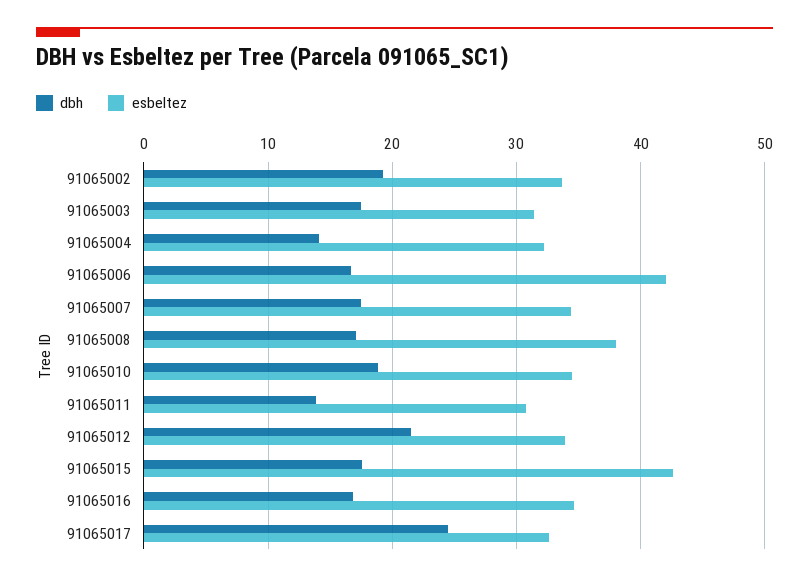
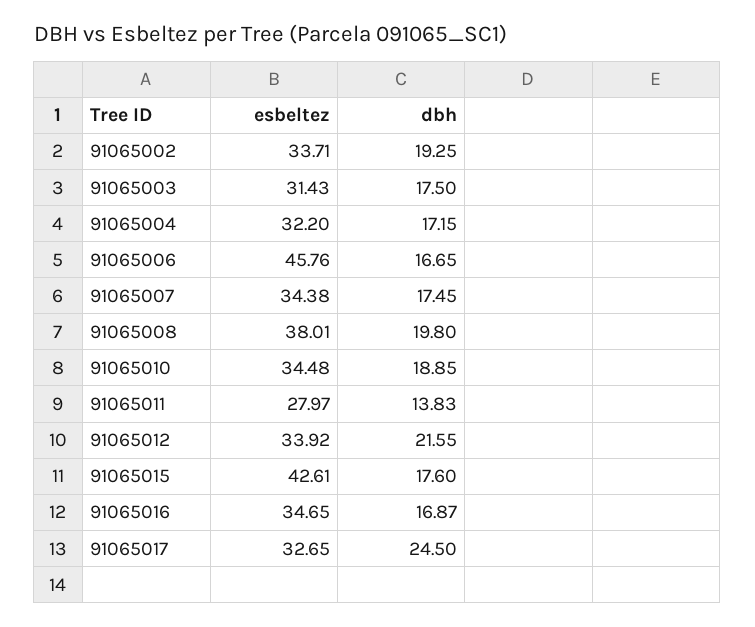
  {
    "dbh": {
      "91065002": 19.25,
      "91065003": 17.5,
-     "91065004": 14,
+     "91065004": 17.15,
      "91065006": 16.65,
      "91065007": 17.45,
-     "91065008": 17,
+     "91065008": 19.8,
      "91065010": 18.85,
      "91065011": 13.83,
      "91065012": 21.55,
      "91065015": 17.6,
      "91065016": 16.87,
      "91065017": 24.5
    },
    "esbeltez": {
      "91065002": 33.71,
      "91065003": 31.43,
      "91065004": 32.2,
-     "91065006": 42,
+     "91065006": 45.76,
      "91065007": 34.38,
      "91065008": 38.01,
      "91065010": 34.48,
-     "91065011": 31,
+     "91065011": 27.97,
      "91065012": 33.92,
      "91065015": 42.61,
      "91065016": 34.65,
      "91065017": 32.65
    }
  }

